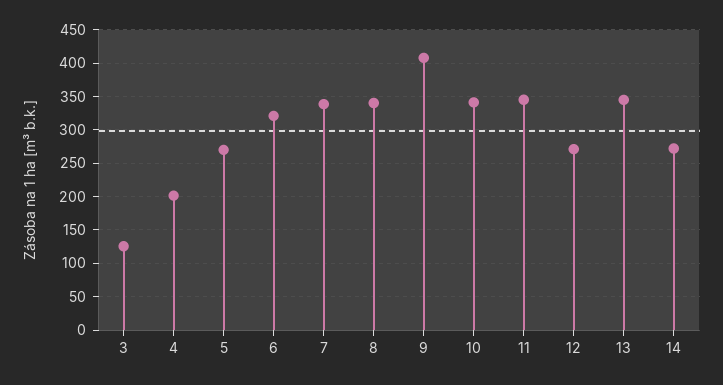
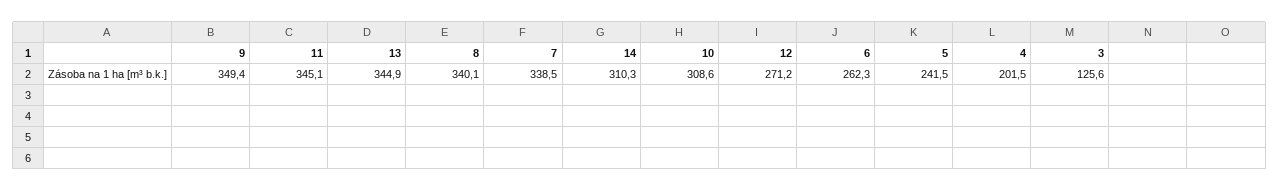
  {
    "3": 125.6,
    "4": 201.5,
-   "5": 270,
+   "5": 241.5,
-   "6": 320,
+   "6": 262.3,
    "7": 338.5,
    "8": 340.1,
-   "9": 410,
+   "9": 349.4,
-   "10": 340,
+   "10": 308.6,
    "11": 345.1,
    "12": 271.2,
    "13": 344.9,
-   "14": 270
+   "14": 310.3
  }

